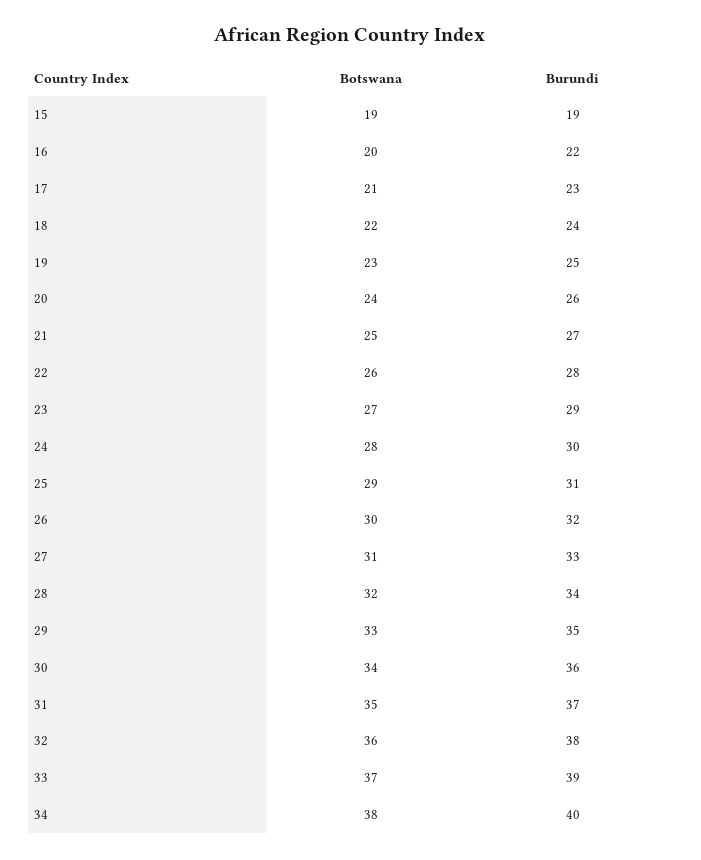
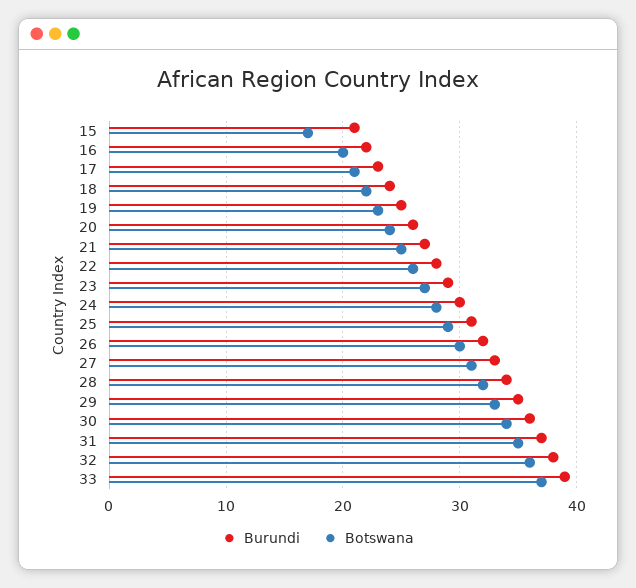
  {
    "Botswana": {
-     "15": 19,
+     "15": 17,
      "16": 20,
      "17": 21,
      "18": 22,
      "19": 23,
      "20": 24,
      "21": 25,
      "22": 26,
      "23": 27,
      "24": 28,
      "25": 29,
      "26": 30,
      "27": 31,
      "28": 32,
      "29": 33,
      "30": 34,
      "31": 35,
      "32": 36,
-     "33": 37,
+     "33": 37
-     "34": 38
    },
    "Burundi": {
-     "15": 19,
+     "15": 21,
      "16": 22,
      "17": 23,
      "18": 24,
      "19": 25,
      "20": 26,
      "21": 27,
      "22": 28,
      "23": 29,
      "24": 30,
      "25": 31,
      "26": 32,
      "27": 33,
      "28": 34,
      "29": 35,
      "30": 36,
      "31": 37,
      "32": 38,
-     "33": 39,
+     "33": 39
-     "34": 40
    }
  }

